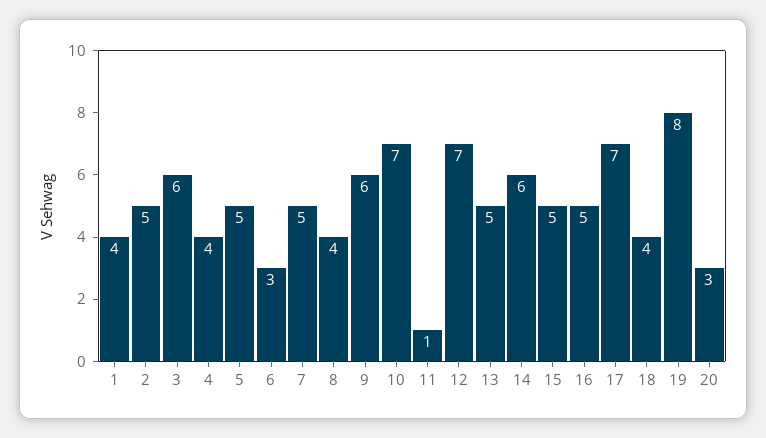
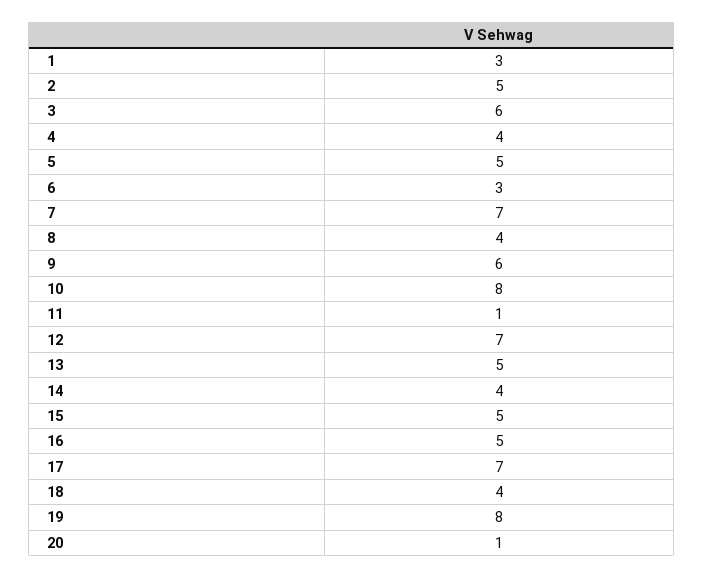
  {
-   "1": 4,
+   "1": 3,
    "2": 5,
    "3": 6,
    "4": 4,
    "5": 5,
    "6": 3,
-   "7": 5,
+   "7": 7,
    "8": 4,
    "9": 6,
-   "10": 7,
+   "10": 8,
    "11": 1,
    "12": 7,
    "13": 5,
-   "14": 6,
+   "14": 4,
    "15": 5,
    "16": 5,
    "17": 7,
    "18": 4,
    "19": 8,
-   "20": 3
+   "20": 1
  }

